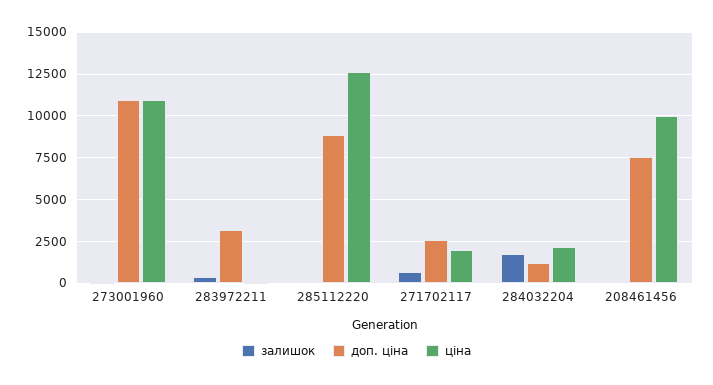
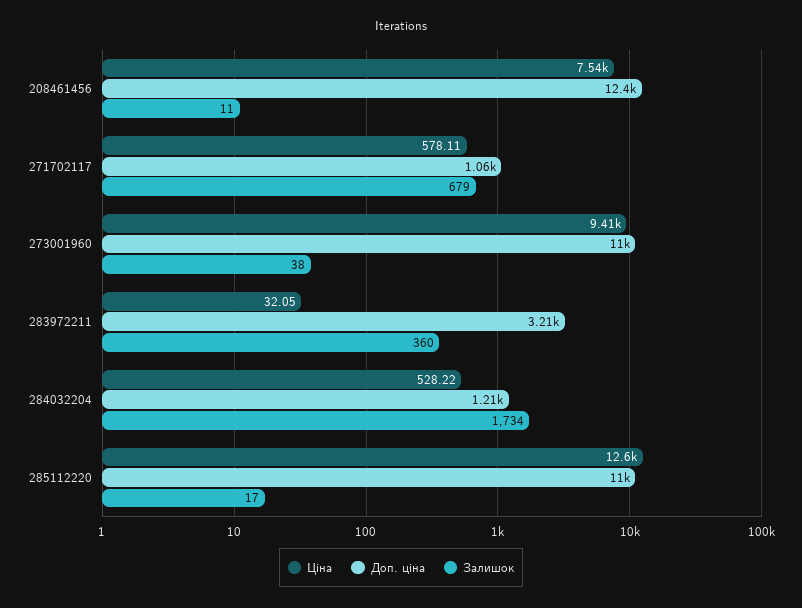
  {
    "залишок": {
      "273001960": 38,
      "283972211": 360,
      "285112220": 17,
      "271702117": 679,
      "284032204": 1734,
      "208461456": 11
    },
    "доп. ціна": {
      "273001960": 11000,
      "283972211": 3210,
-     "285112220": 9000,
+     "285112220": 11000,
-     "271702117": 2500,
+     "271702117": 1060,
      "284032204": 1210,
-     "208461456": 7500
+     "208461456": 12400
    },
    "ціна": {
-     "273001960": 11000,
+     "273001960": 9410,
      "283972211": 32.05,
      "285112220": 12600,
-     "271702117": 2000,
+     "271702117": 578.11,
-     "284032204": 2000,
+     "284032204": 528.22,
-     "208461456": 10000
+     "208461456": 7540
    }
  }

